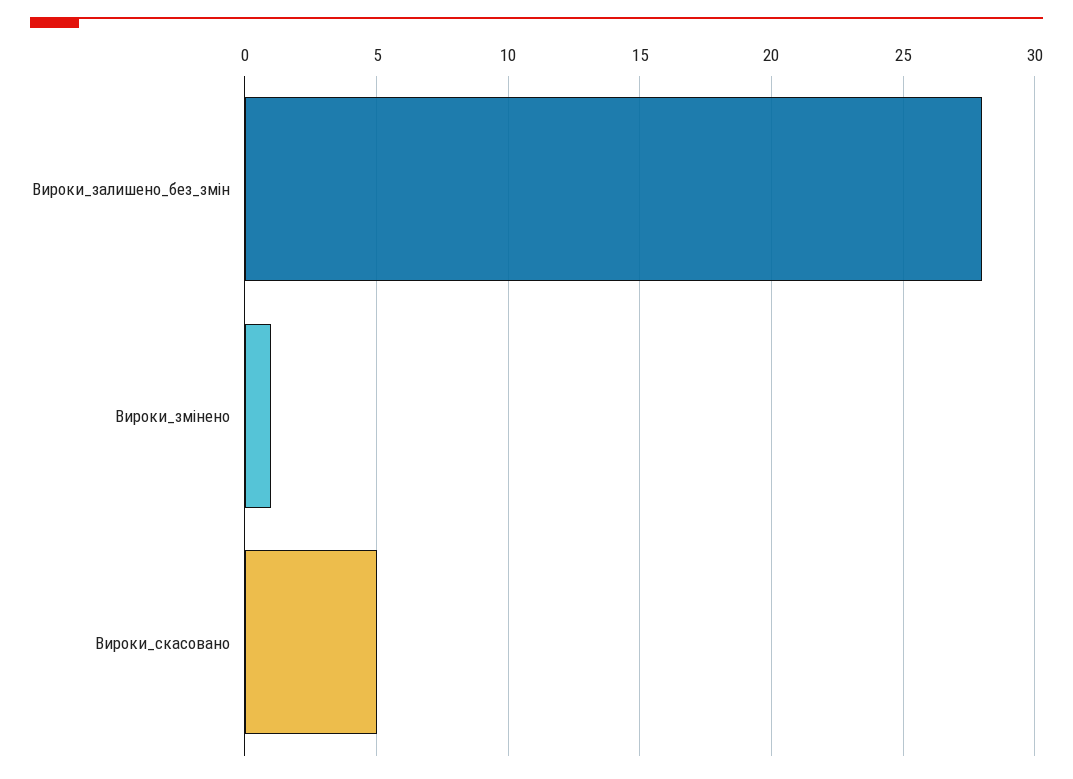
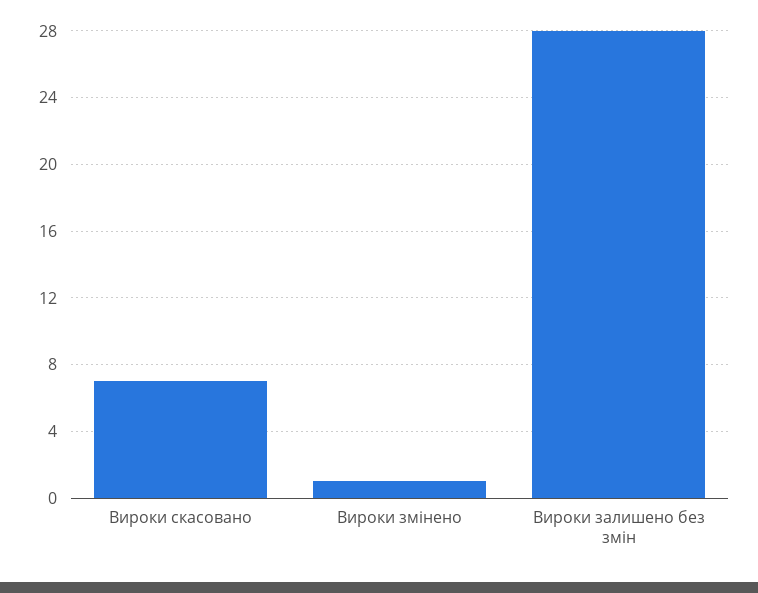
  {
    "Вироки_залишено_без_змін": 28,
    "Вироки_змінено": 1,
-   "Вироки_скасовано": 5
+   "Вироки_скасовано": 7
  }

